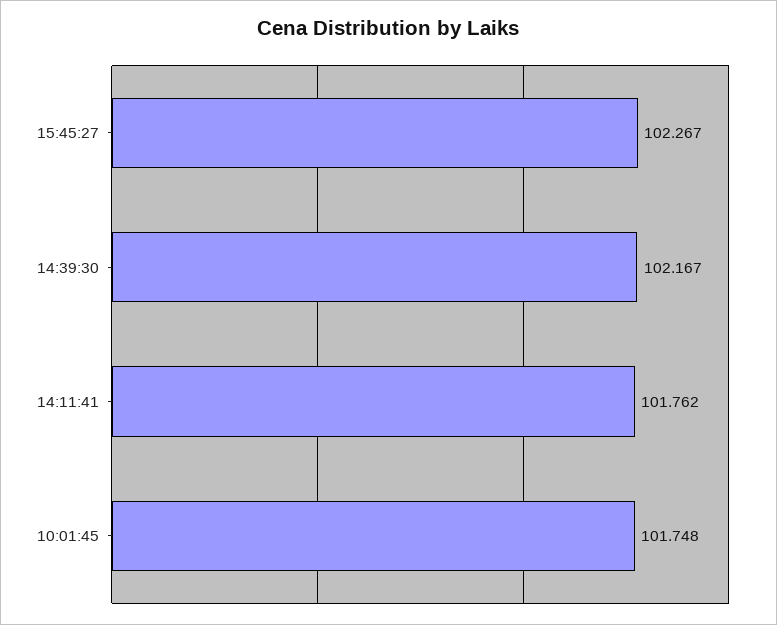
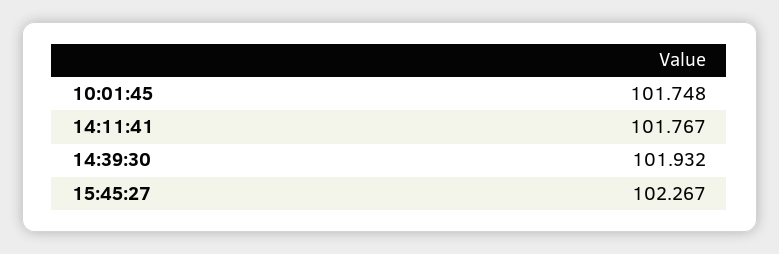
  {
    "15:45:27": 102.267,
-   "14:39:30": 102.167,
+   "14:39:30": 101.932,
-   "14:11:41": 101.762,
+   "14:11:41": 101.767,
    "10:01:45": 101.748
  }

